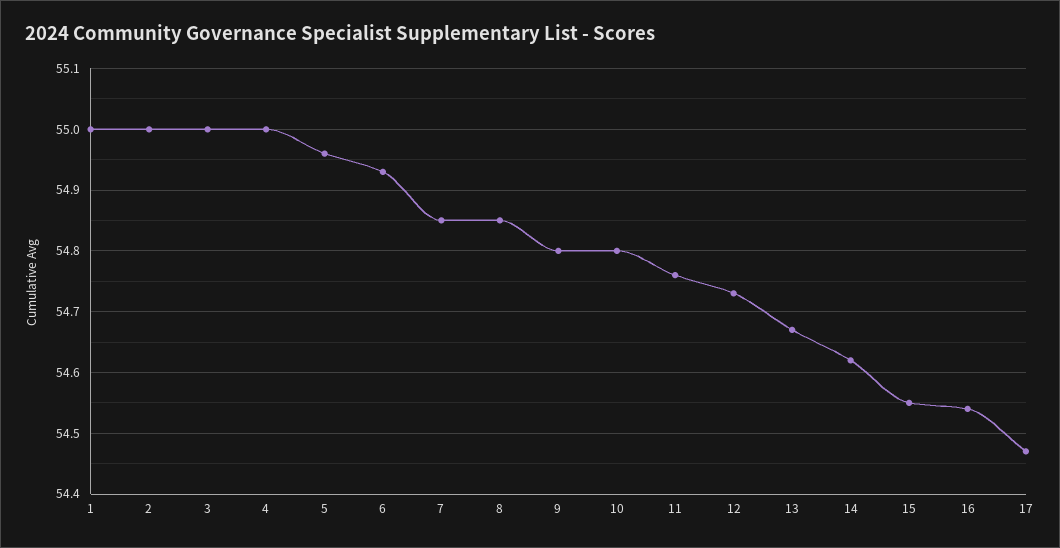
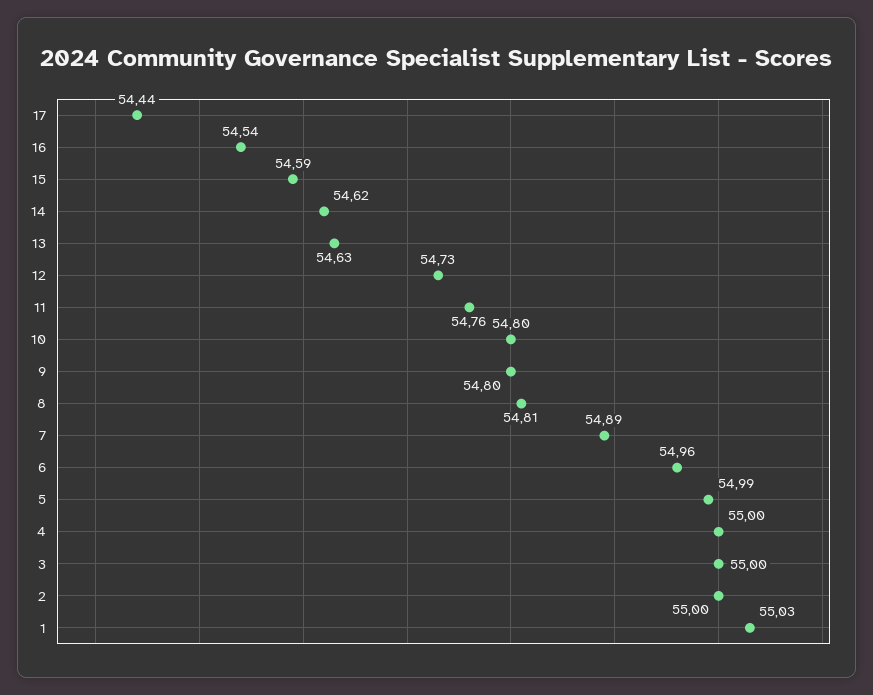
  {
-   "1": 55,
+   "1": 55.03,
    "2": 55,
    "3": 55,
    "4": 55,
-   "5": 54.96,
+   "5": 54.99,
-   "6": 54.93,
+   "6": 54.96,
-   "7": 54.85,
+   "7": 54.89,
-   "8": 54.85,
+   "8": 54.81,
    "9": 54.8,
    "10": 54.8,
    "11": 54.76,
    "12": 54.73,
-   "13": 54.67,
+   "13": 54.63,
    "14": 54.62,
-   "15": 54.55,
+   "15": 54.59,
    "16": 54.54,
-   "17": 54.47
+   "17": 54.44
  }

